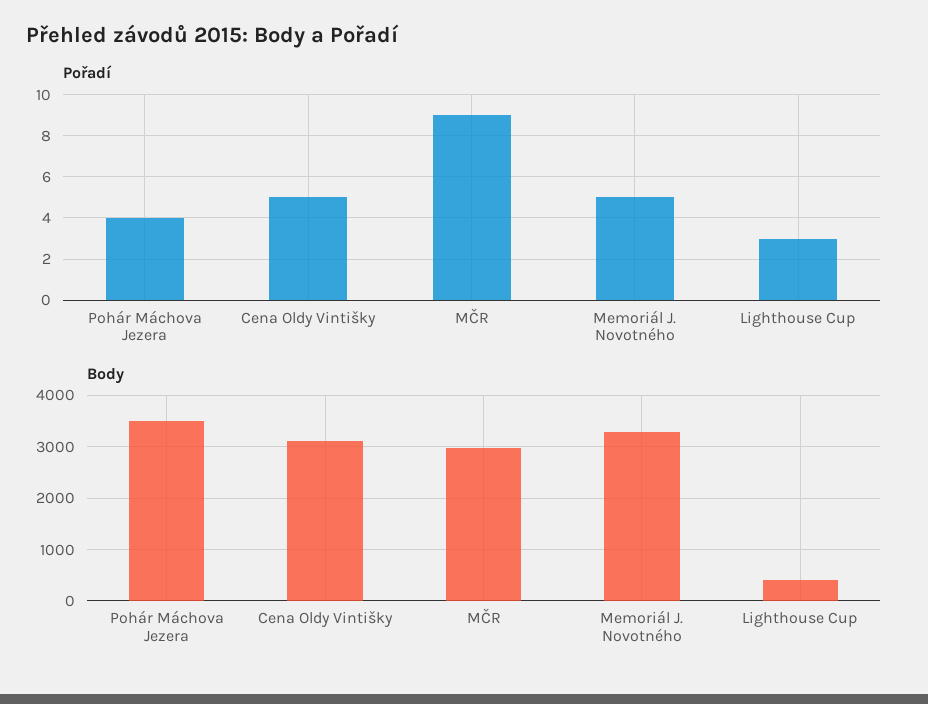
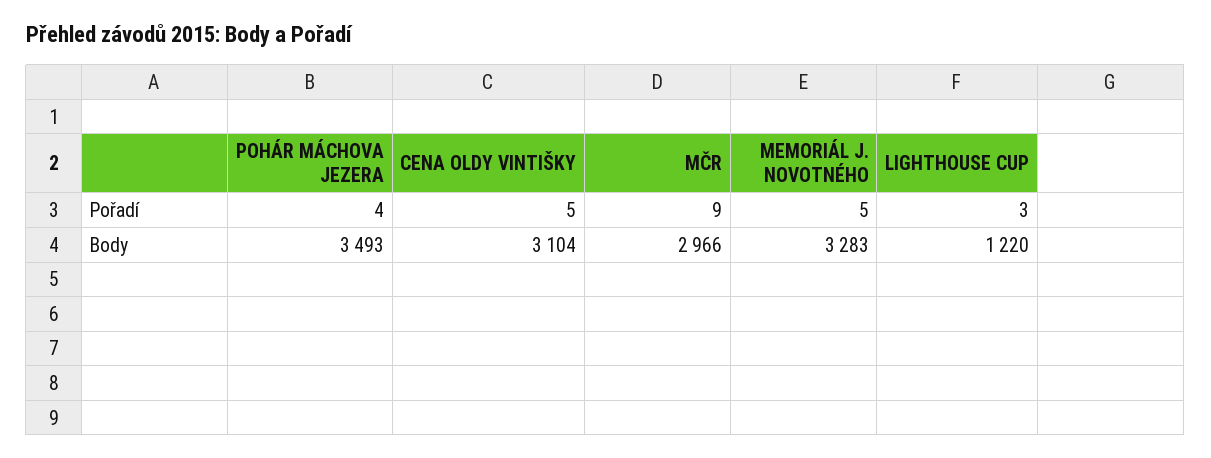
  {
    "Pořadí": {
      "Pohár Máchova Jezera": 4,
      "Cena Oldy Vintišky": 5,
      "MČR": 9,
      "Memoriál J. Novotného": 5,
      "Lighthouse Cup": 3
    },
    "Body": {
      "Pohár Máchova Jezera": 3493,
      "Cena Oldy Vintišky": 3104,
      "MČR": 2966,
      "Memoriál J. Novotného": 3283,
-     "Lighthouse Cup": 400
+     "Lighthouse Cup": 1220
    }
  }

